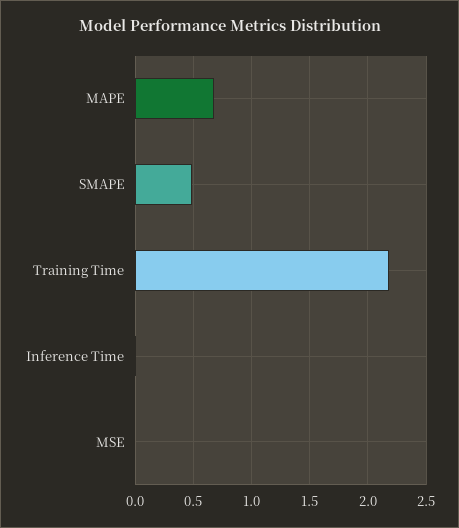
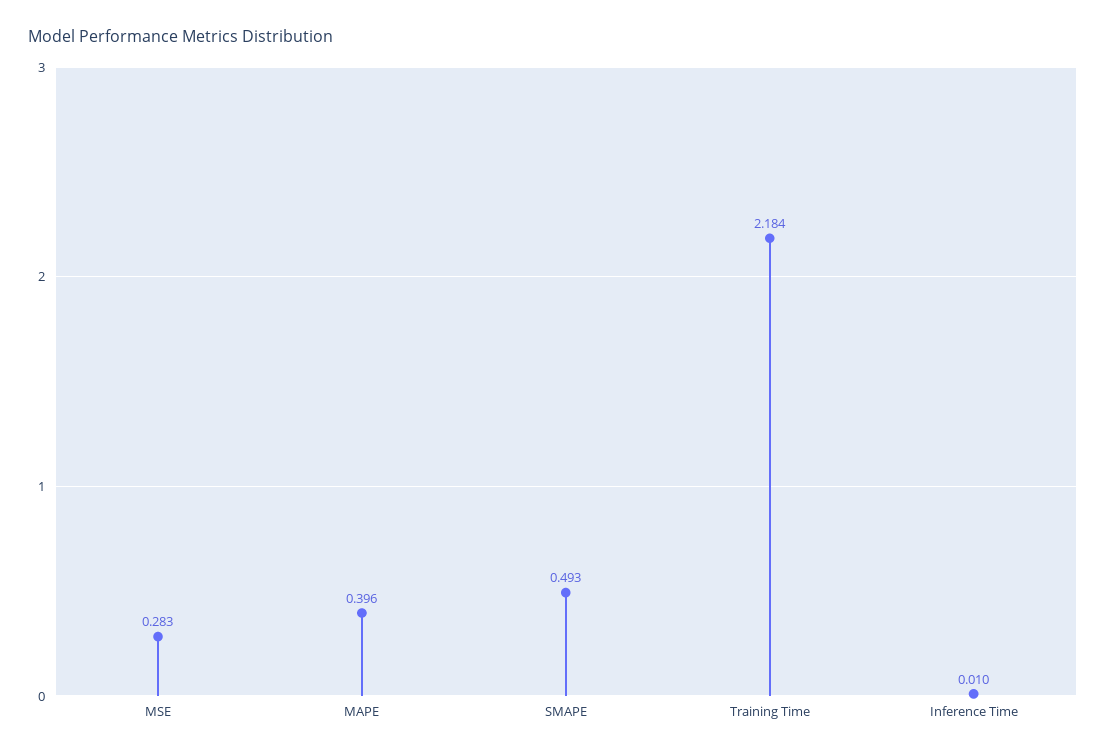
  {
-   "MAPE": 0.7,
+   "MAPE": 0.396,
    "SMAPE": 0.493,
    "Training Time": 2.184,
    "Inference Time": 0.01,
-   "MSE": 0
+   "MSE": 0.283
  }

